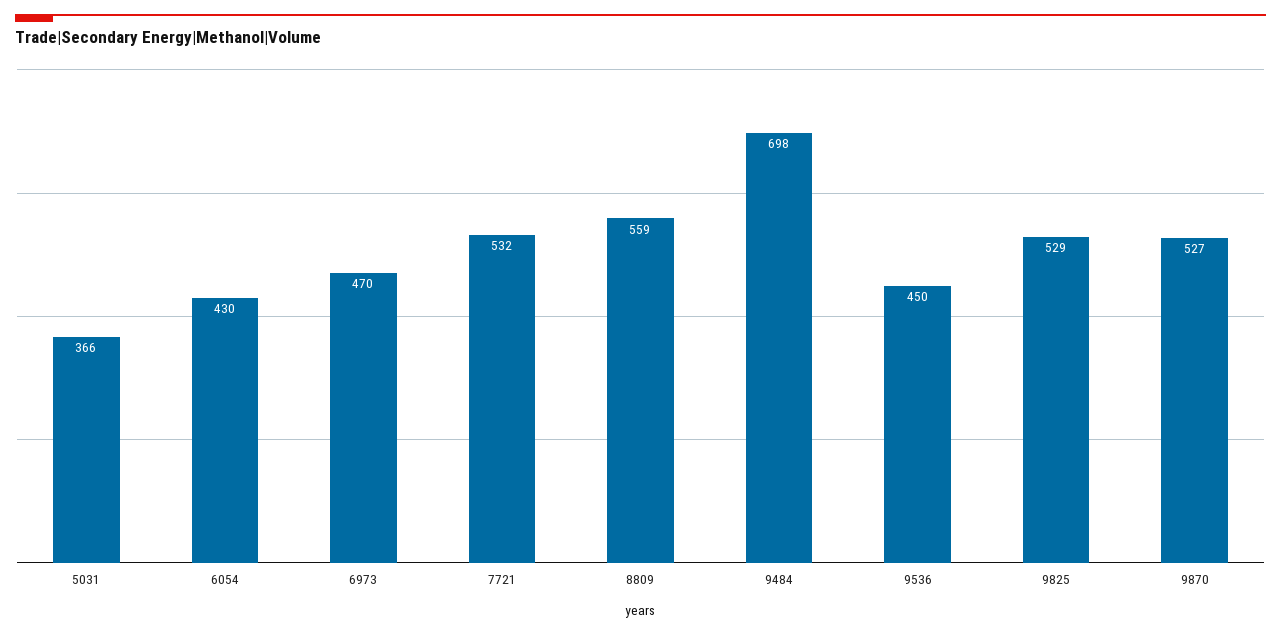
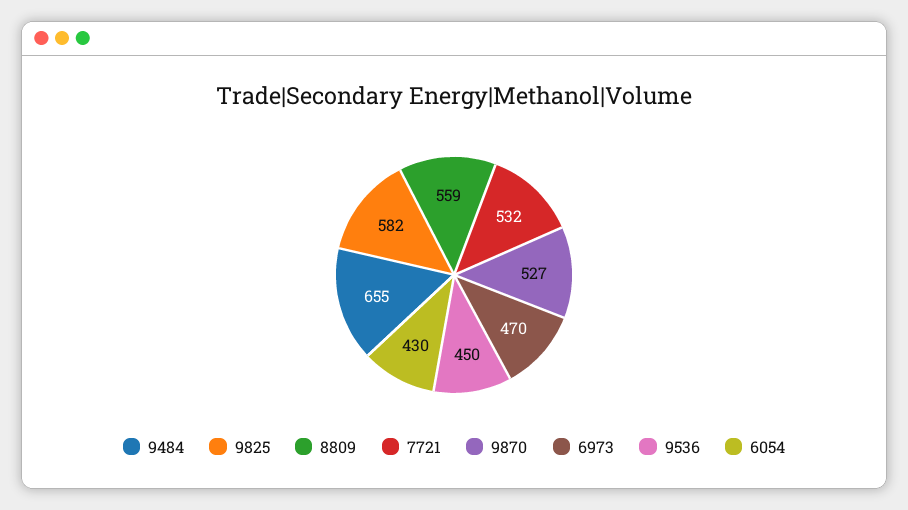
  {
-   "5031": 366,
    "6054": 430,
    "6973": 470,
    "7721": 532,
    "8809": 559,
-   "9484": 698,
+   "9484": 655,
    "9536": 450,
-   "9825": 529,
+   "9825": 582,
    "9870": 527
  }

